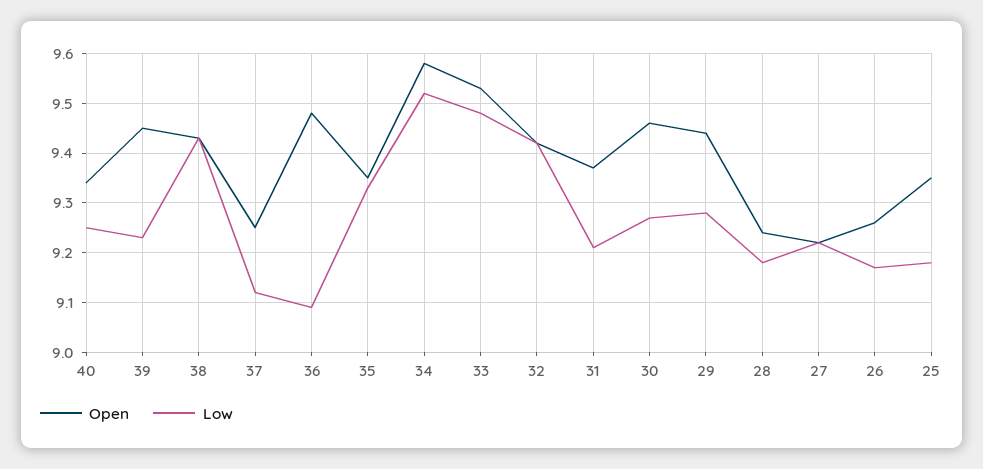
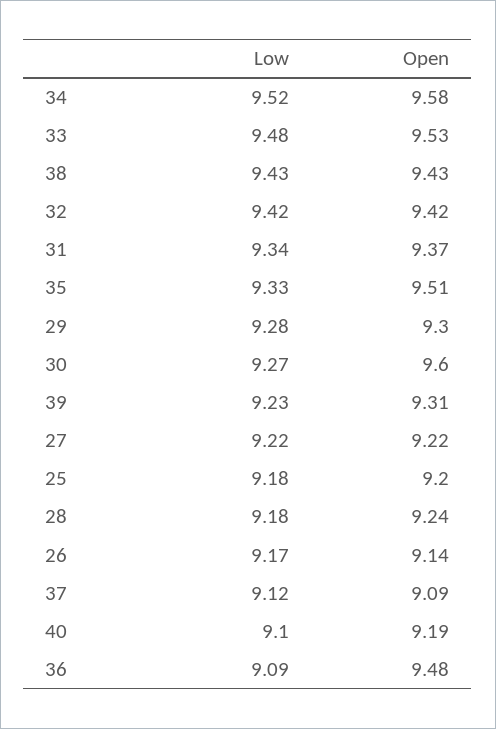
  {
    "Open": {
-     "40": 9.35,
+     "40": 9.19,
-     "39": 9.45,
+     "39": 9.31,
      "38": 9.43,
-     "37": 9.25,
+     "37": 9.09,
      "36": 9.48,
-     "35": 9.35,
+     "35": 9.51,
      "34": 9.58,
      "33": 9.53,
      "32": 9.42,
      "31": 9.37,
-     "30": 9.45,
+     "30": 9.6,
-     "29": 9.45,
+     "29": 9.3,
      "28": 9.24,
      "27": 9.22,
-     "26": 9.25,
+     "26": 9.14,
-     "25": 9.35
+     "25": 9.2
    },
    "Low": {
-     "40": 9.25,
+     "40": 9.1,
      "39": 9.23,
      "38": 9.43,
      "37": 9.12,
      "36": 9.09,
      "35": 9.33,
      "34": 9.52,
      "33": 9.48,
      "32": 9.42,
-     "31": 9.2,
+     "31": 9.34,
      "30": 9.27,
      "29": 9.28,
      "28": 9.18,
      "27": 9.22,
      "26": 9.17,
      "25": 9.18
    }
  }

